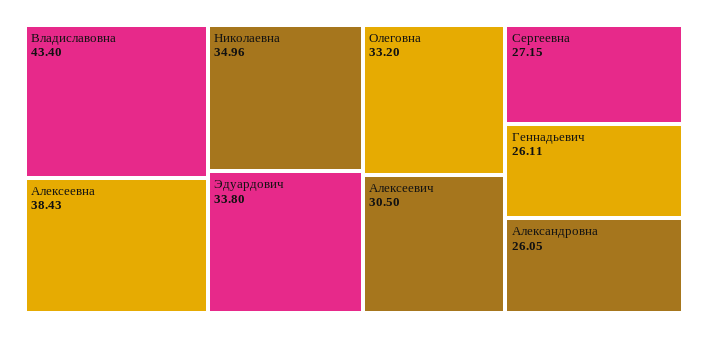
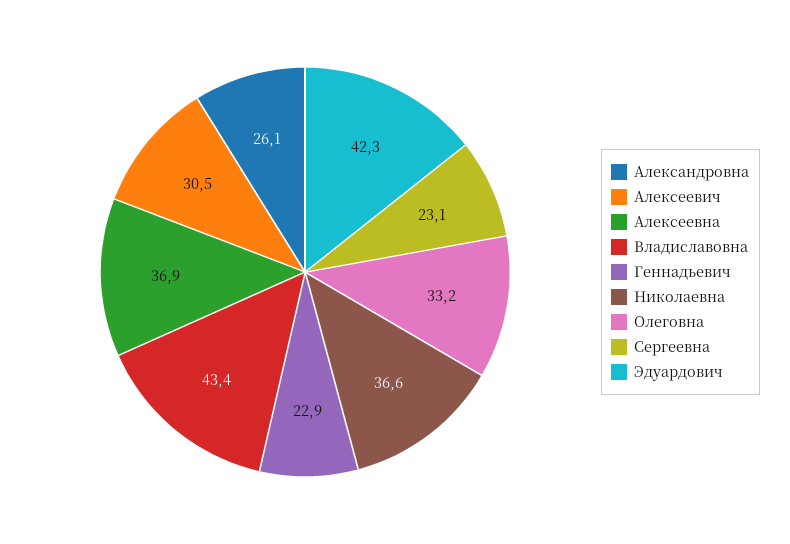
  {
    "Владиславовна": 43.4,
-   "Алексеевна": 38.43,
+   "Алексеевна": 36.9,
-   "Николаевна": 34.96,
+   "Николаевна": 36.6,
-   "Эдуардович": 33.8,
+   "Эдуардович": 42.3,
    "Олеговна": 33.2,
    "Алексеевич": 30.5,
-   "Сергеевна": 27.15,
+   "Сергеевна": 23.1,
-   "Геннадьевич": 26.11,
+   "Геннадьевич": 22.9,
    "Александровна": 26.05
  }

